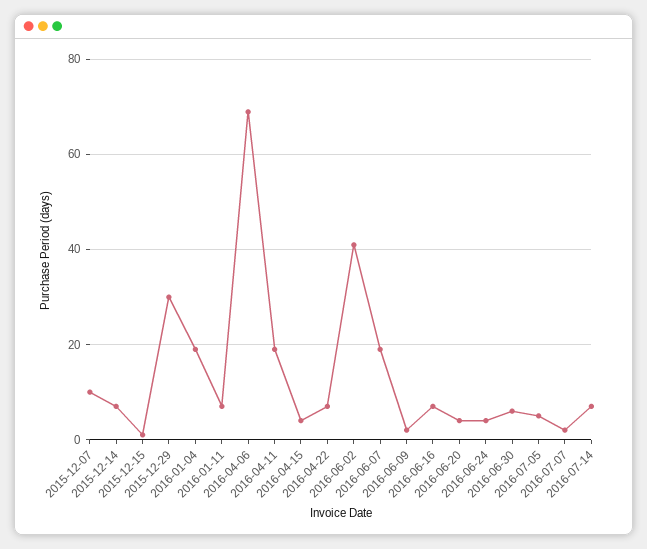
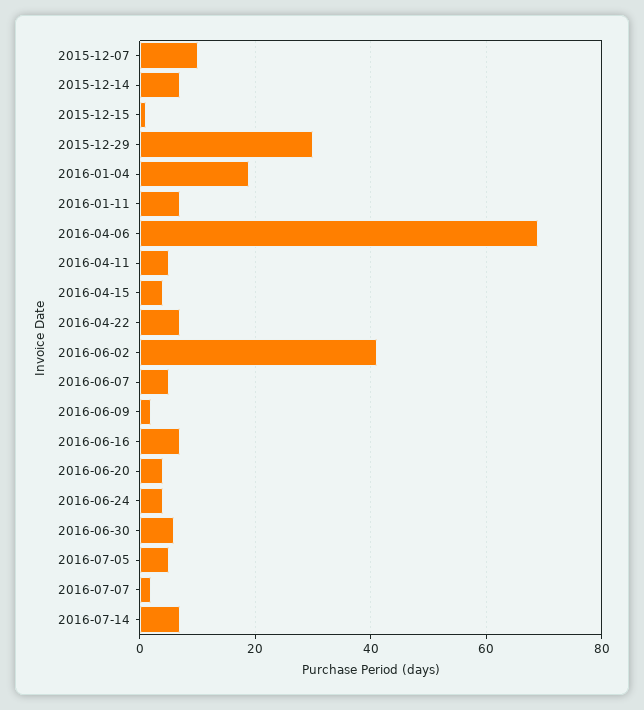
  {
    "2015-12-07": 10,
    "2015-12-14": 5,
    "2015-12-15": 0,
    "2015-12-29": 30,
    "2016-01-04": 20,
    "2016-01-11": 5,
    "2016-04-06": 70,
-   "2016-04-11": 20,
+   "2016-04-11": 5,
    "2016-04-15": 5,
    "2016-04-22": 5,
    "2016-06-02": 40,
-   "2016-06-07": 20,
+   "2016-06-07": 5,
    "2016-06-09": 0,
    "2016-06-16": 5,
    "2016-06-20": 5,
    "2016-06-24": 5,
    "2016-06-30": 5,
    "2016-07-05": 5,
    "2016-07-07": 0,
    "2016-07-14": 5
  }

